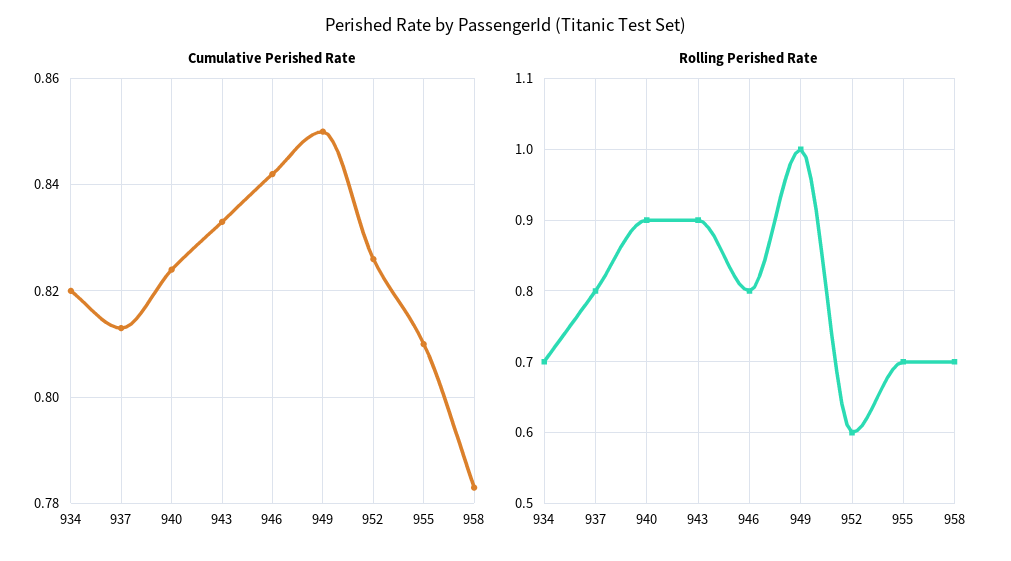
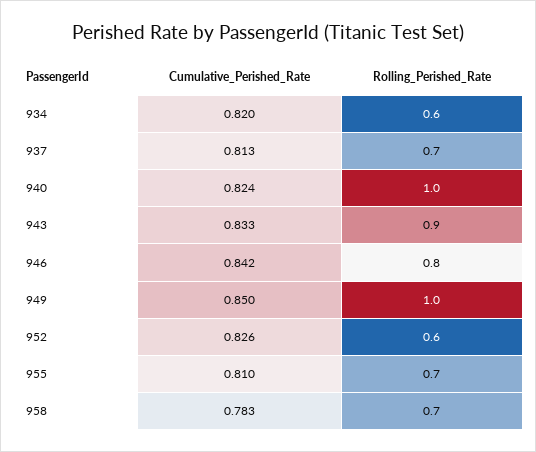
  {
    "Cumulative Perished Rate": {
      "934": 0.82,
      "937": 0.813,
      "940": 0.824,
      "943": 0.833,
      "946": 0.842,
      "949": 0.85,
      "952": 0.826,
      "955": 0.81,
      "958": 0.783
    },
    "Rolling Perished Rate": {
-     "934": 0.7,
+     "934": 0.6,
-     "937": 0.8,
+     "937": 0.7,
-     "940": 0.9,
+     "940": 1,
      "943": 0.9,
      "946": 0.8,
      "949": 1,
      "952": 0.6,
      "955": 0.7,
      "958": 0.7
    }
  }

